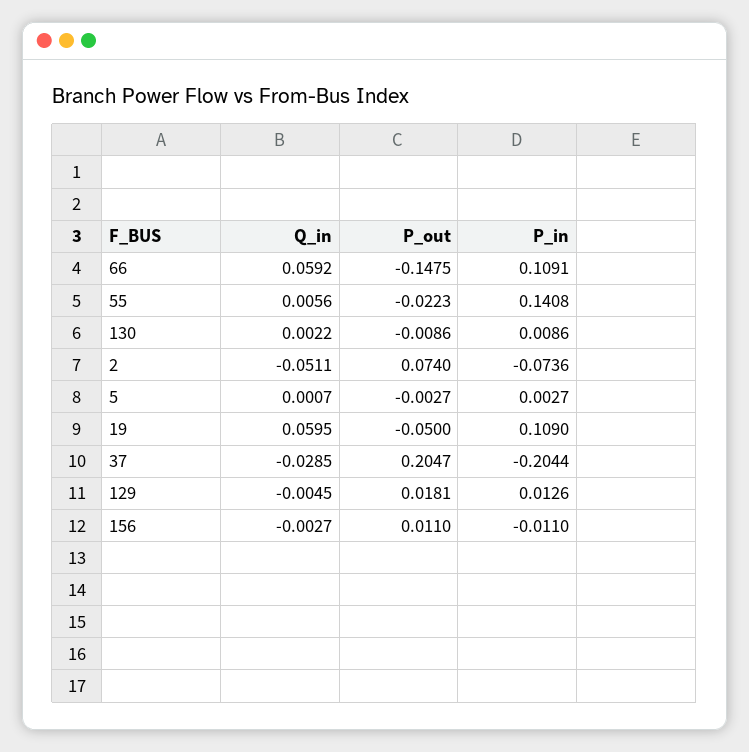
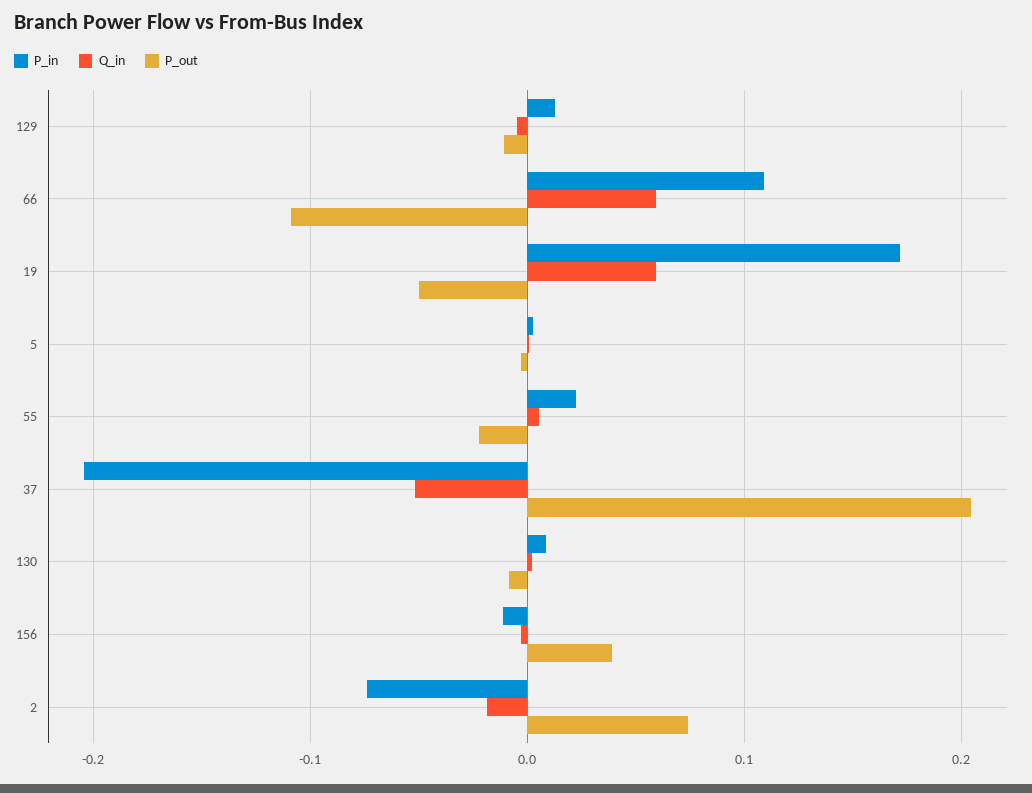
  {
    "Q_in": {
      "66": 0.0592,
      "55": 0.0056,
      "130": 0.0022,
-     "2": -0.0511,
+     "2": -0.02,
      "5": 0.0007,
      "19": 0.0595,
-     "37": -0.0285,
+     "37": -0.05,
      "129": -0.0045,
      "156": -0.0027
    },
    "P_out": {
-     "66": -0.1475,
+     "66": -0.11,
      "55": -0.0223,
      "130": -0.0086,
      "2": 0.074,
      "5": -0.0027,
      "19": -0.05,
      "37": 0.2047,
-     "129": 0.0181,
+     "129": -0.01,
-     "156": 0.011
+     "156": 0.04
    },
    "P_in": {
      "66": 0.1091,
-     "55": 0.1408,
+     "55": 0.02,
      "130": 0.0086,
      "2": -0.0736,
      "5": 0.0027,
-     "19": 0.109,
+     "19": 0.17,
      "37": -0.2044,
      "129": 0.0126,
      "156": -0.011
    }
  }

